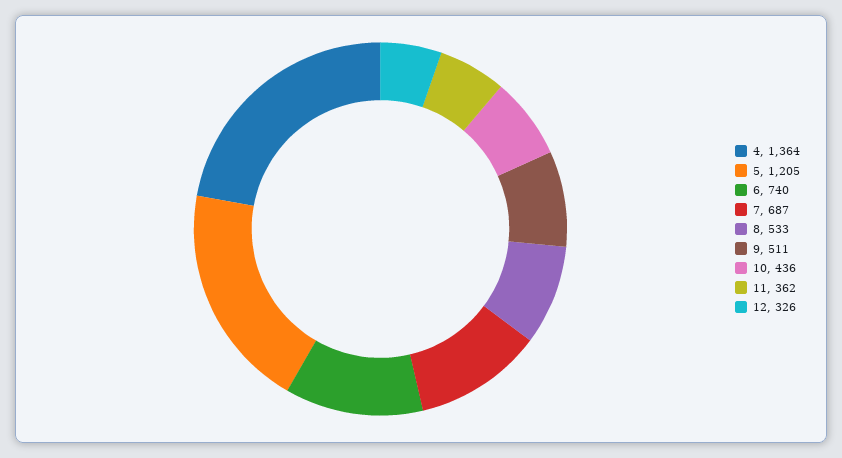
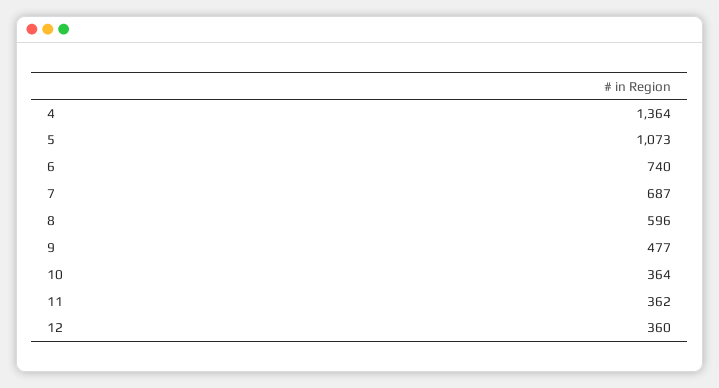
  {
    "4": 1364,
-   "5": 1205,
+   "5": 1073,
    "6": 740,
    "7": 687,
-   "8": 533,
+   "8": 596,
-   "9": 511,
+   "9": 477,
-   "10": 436,
+   "10": 364,
    "11": 362,
-   "12": 326
+   "12": 360
  }

